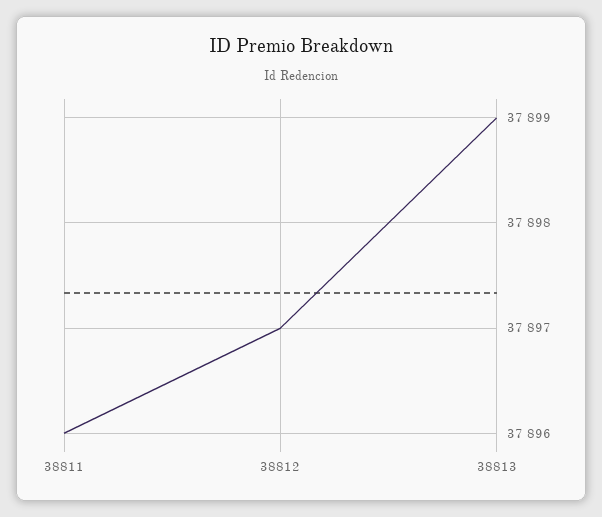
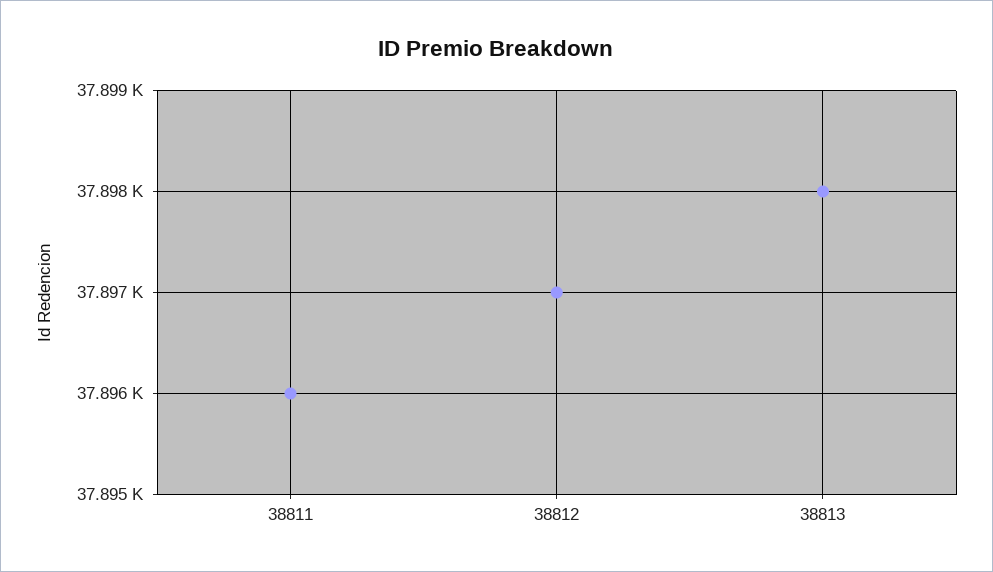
  {
    "38811": 37896,
    "38812": 37897,
-   "38813": 37899
+   "38813": 37898
  }

